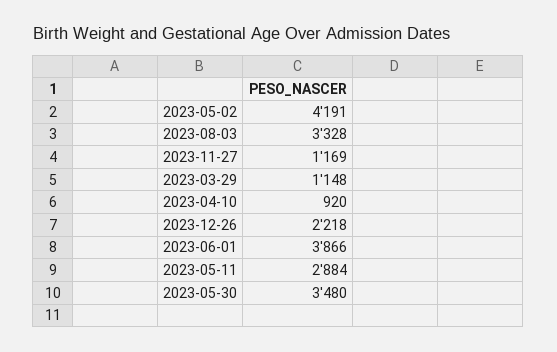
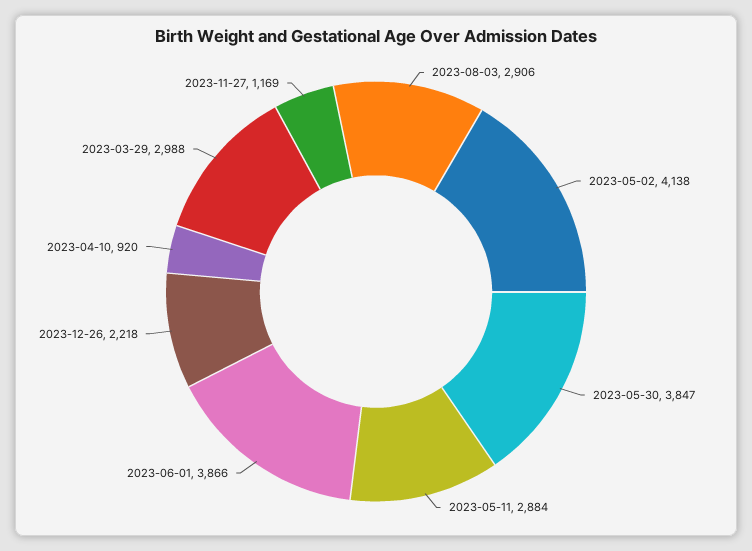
  {
-   "2023-05-02": 4191,
+   "2023-05-02": 4138,
-   "2023-08-03": 3328,
+   "2023-08-03": 2906,
    "2023-11-27": 1169,
-   "2023-03-29": 1148,
+   "2023-03-29": 2988,
    "2023-04-10": 920,
    "2023-12-26": 2218,
    "2023-06-01": 3866,
    "2023-05-11": 2884,
-   "2023-05-30": 3480
+   "2023-05-30": 3847
  }

